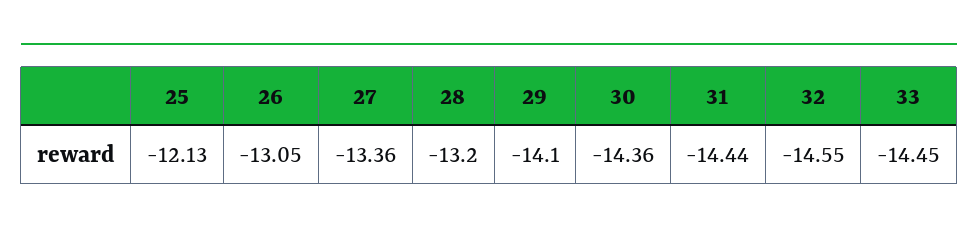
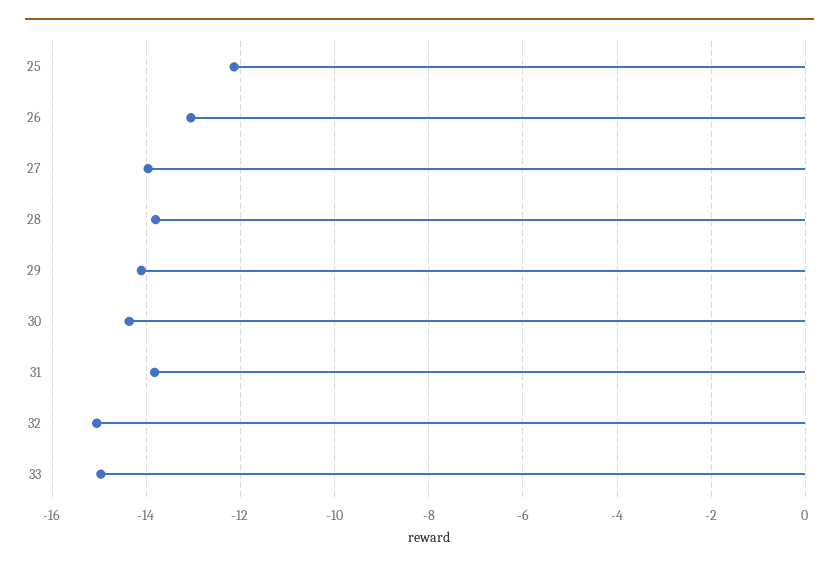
  {
    "25": -12.13,
    "26": -13.05,
-   "27": -13.36,
+   "27": -14,
-   "28": -13.2,
+   "28": -13.8,
    "29": -14.1,
    "30": -14.36,
-   "31": -14.44,
+   "31": -13.8,
-   "32": -14.55,
+   "32": -15,
-   "33": -14.45
+   "33": -15
  }

